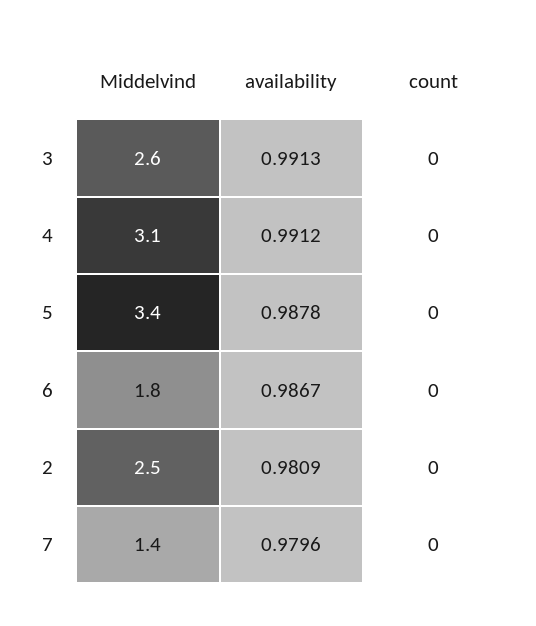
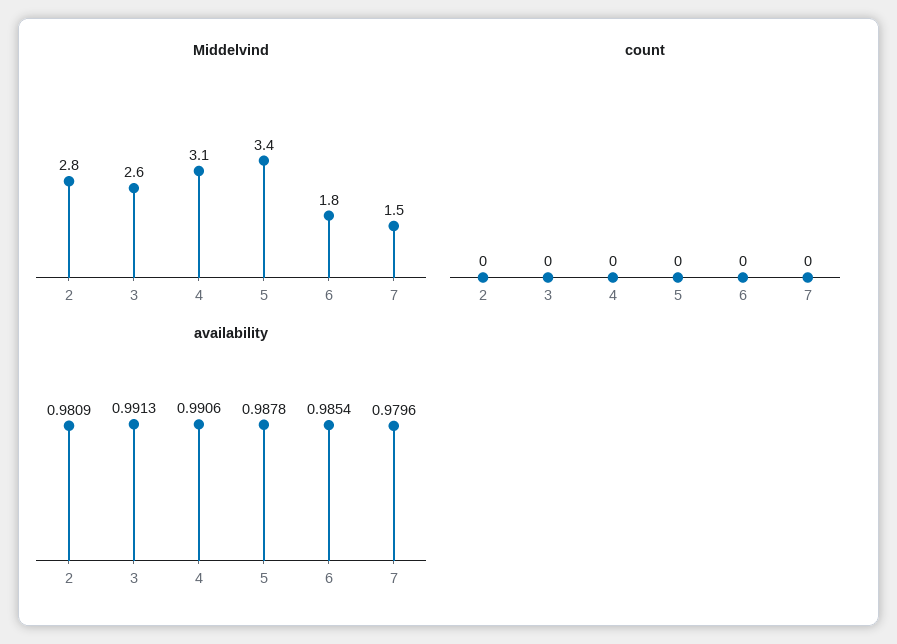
  {
    "Middelvind": {
      "3": 2.6,
      "4": 3.1,
      "5": 3.4,
      "6": 1.8,
-     "2": 2.5,
+     "2": 2.8,
-     "7": 1.4
+     "7": 1.5
    },
    "availability": {
      "3": 0.9913,
-     "4": 0.9912,
+     "4": 0.9906,
      "5": 0.9878,
-     "6": 0.9867,
+     "6": 0.9854,
      "2": 0.9809,
      "7": 0.9796
    },
    "count": {
      "3": 0,
      "4": 0,
      "5": 0,
      "6": 0,
      "2": 0,
      "7": 0
    }
  }

